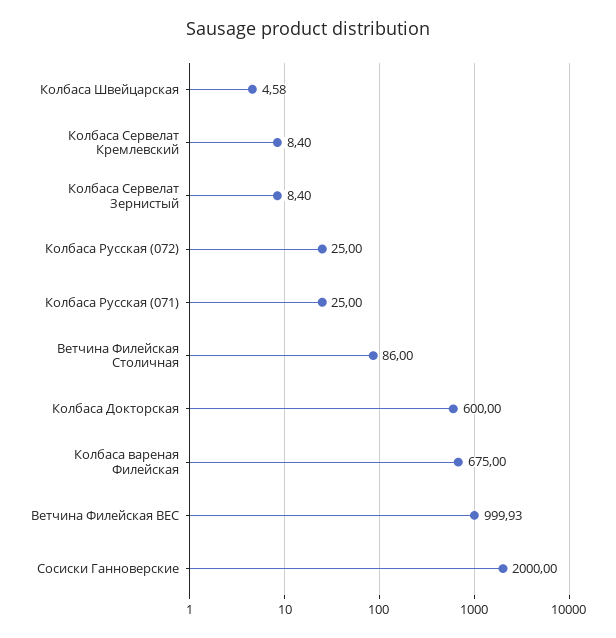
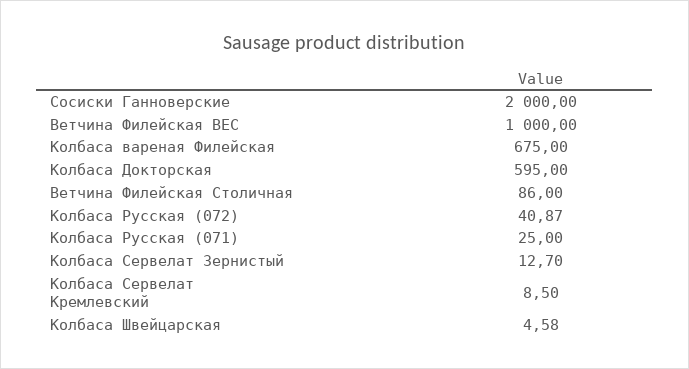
  {
    "Колбаса Швейцарская": 4.58,
-   "Колбаса Сервелат Кремлевский": 8.4,
+   "Колбаса Сервелат Кремлевский": 8.5,
-   "Колбаса Сервелат Зернистый": 8.4,
+   "Колбаса Сервелат Зернистый": 12.7,
-   "Колбаса Русская (072)": 25,
+   "Колбаса Русская (072)": 40.87,
    "Колбаса Русская (071)": 25,
    "Ветчина Филейская Столичная": 86,
-   "Колбаса Докторская": 600,
+   "Колбаса Докторская": 595,
    "Колбаса вареная Филейская": 675,
-   "Ветчина Филейская ВЕС": 999.93,
+   "Ветчина Филейская ВЕС": 1000,
    "Сосиски Ганноверские": 2000
  }

